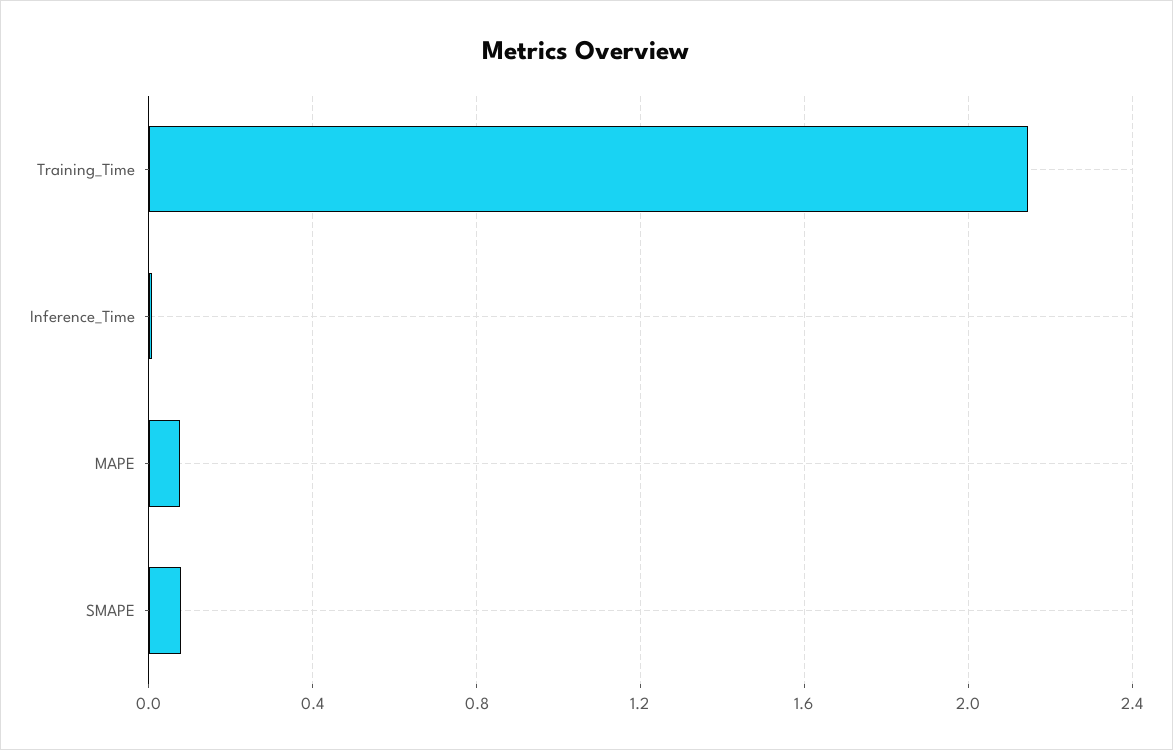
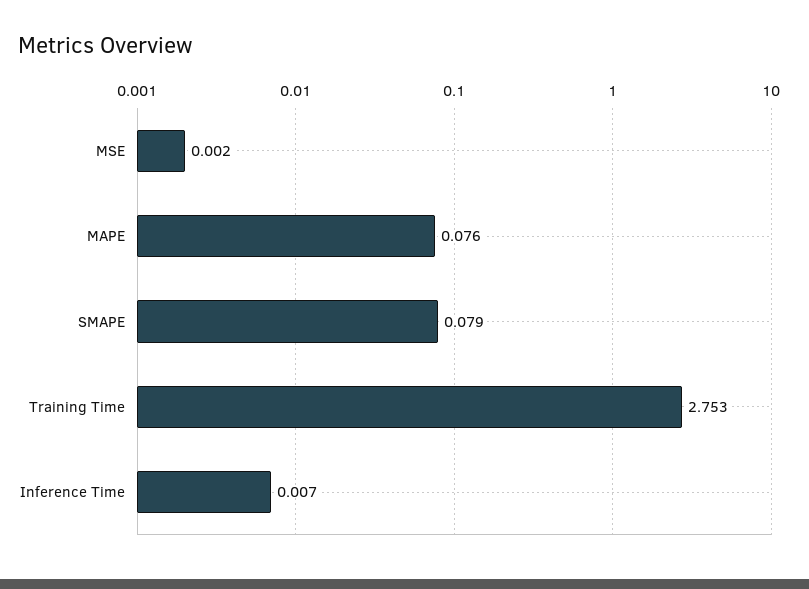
  {
-   "Training_Time": 2.15,
+   "Training_Time": 2.753,
    "Inference_Time": 0.007,
    "MAPE": 0.076,
-   "SMAPE": 0.079
+   "SMAPE": 0.079,
+   "MSE": 0.002
  }

